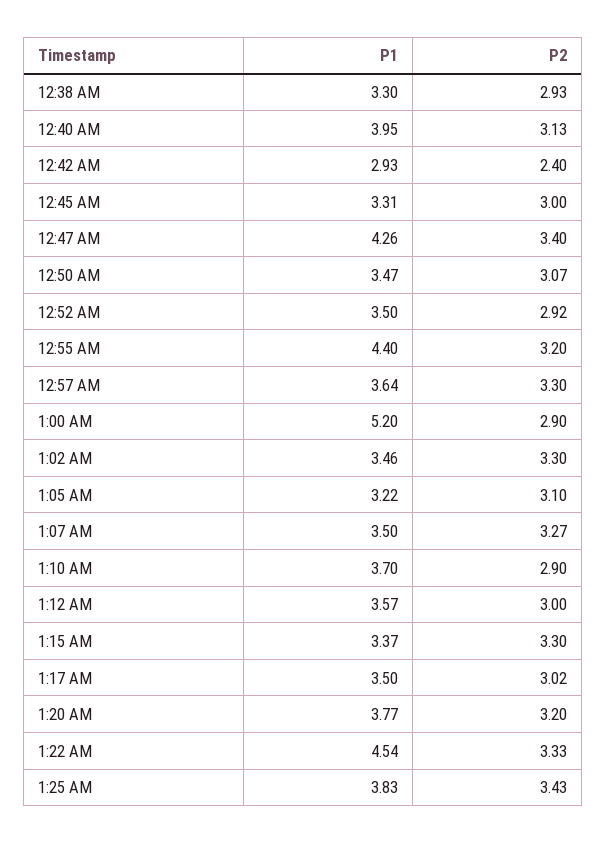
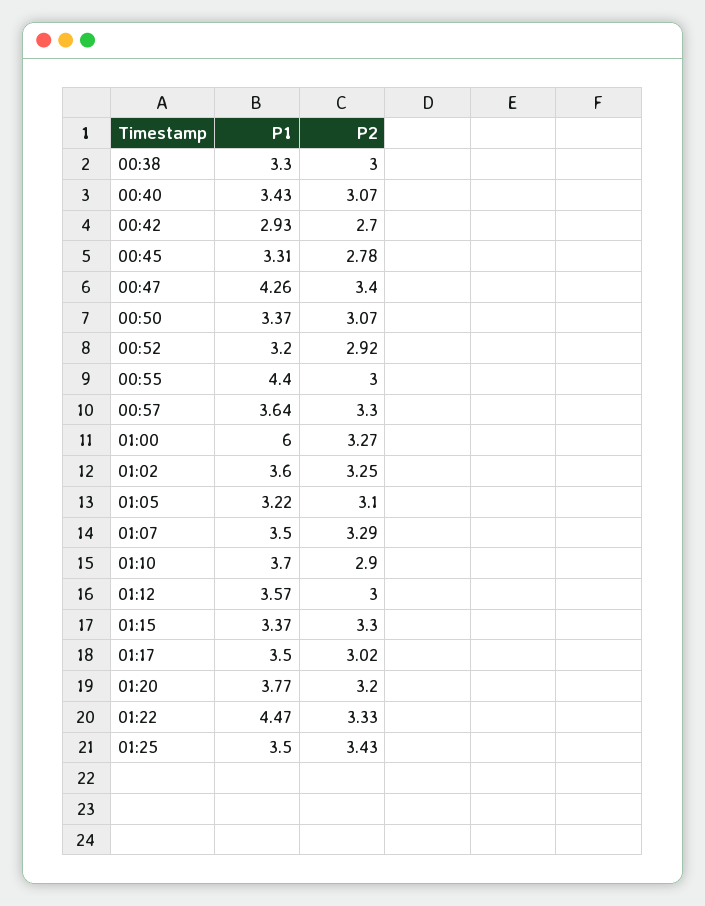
  {
    "P1": {
      "12:38 AM": 3.3,
-     "12:40 AM": 3.95,
+     "12:40 AM": 3.43,
      "12:42 AM": 2.93,
      "12:45 AM": 3.31,
      "12:47 AM": 4.26,
-     "12:50 AM": 3.47,
+     "12:50 AM": 3.37,
-     "12:52 AM": 3.5,
+     "12:52 AM": 3.2,
      "12:55 AM": 4.4,
      "12:57 AM": 3.64,
-     "1:00 AM": 5.2,
+     "1:00 AM": 6,
-     "1:02 AM": 3.46,
+     "1:02 AM": 3.6,
      "1:05 AM": 3.22,
      "1:07 AM": 3.5,
      "1:10 AM": 3.7,
      "1:12 AM": 3.57,
      "1:15 AM": 3.37,
      "1:17 AM": 3.5,
      "1:20 AM": 3.77,
-     "1:22 AM": 4.54,
+     "1:22 AM": 4.47,
-     "1:25 AM": 3.83
+     "1:25 AM": 3.5
    },
    "P2": {
-     "12:38 AM": 2.93,
+     "12:38 AM": 3,
-     "12:40 AM": 3.13,
+     "12:40 AM": 3.07,
-     "12:42 AM": 2.4,
+     "12:42 AM": 2.7,
-     "12:45 AM": 3,
+     "12:45 AM": 2.78,
      "12:47 AM": 3.4,
      "12:50 AM": 3.07,
      "12:52 AM": 2.92,
-     "12:55 AM": 3.2,
+     "12:55 AM": 3,
      "12:57 AM": 3.3,
-     "1:00 AM": 2.9,
+     "1:00 AM": 3.27,
-     "1:02 AM": 3.3,
+     "1:02 AM": 3.25,
      "1:05 AM": 3.1,
-     "1:07 AM": 3.27,
+     "1:07 AM": 3.29,
      "1:10 AM": 2.9,
      "1:12 AM": 3,
      "1:15 AM": 3.3,
      "1:17 AM": 3.02,
      "1:20 AM": 3.2,
      "1:22 AM": 3.33,
      "1:25 AM": 3.43
    }
  }

